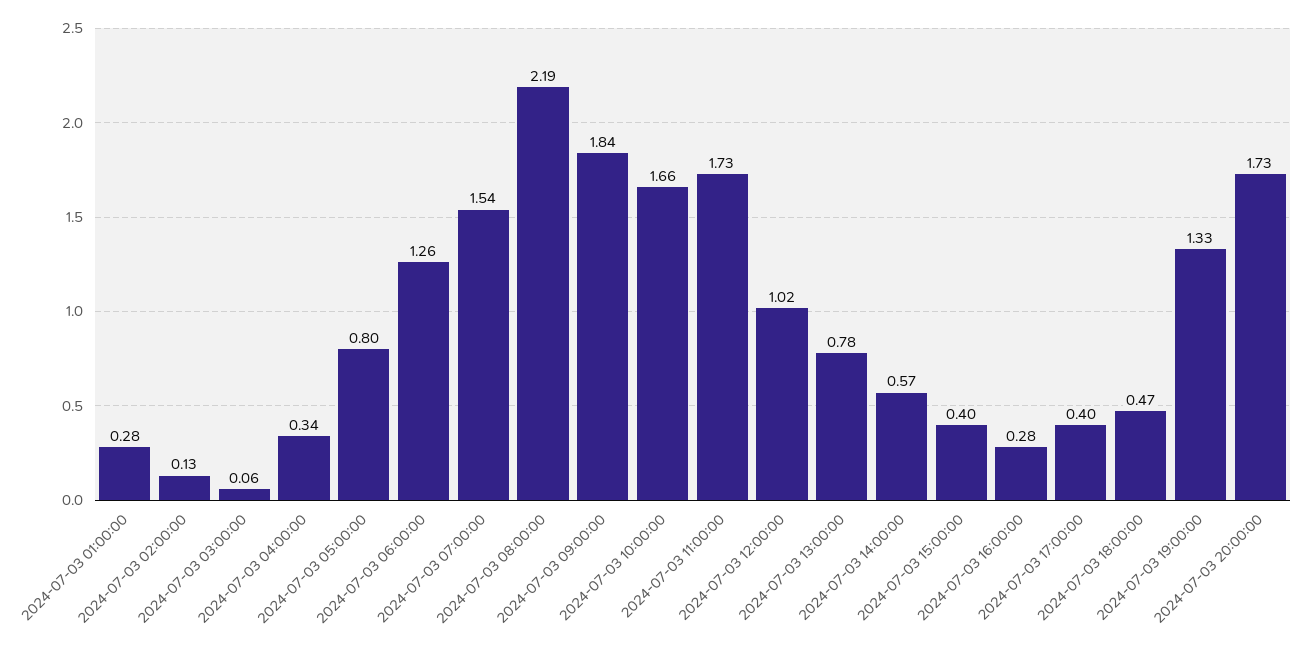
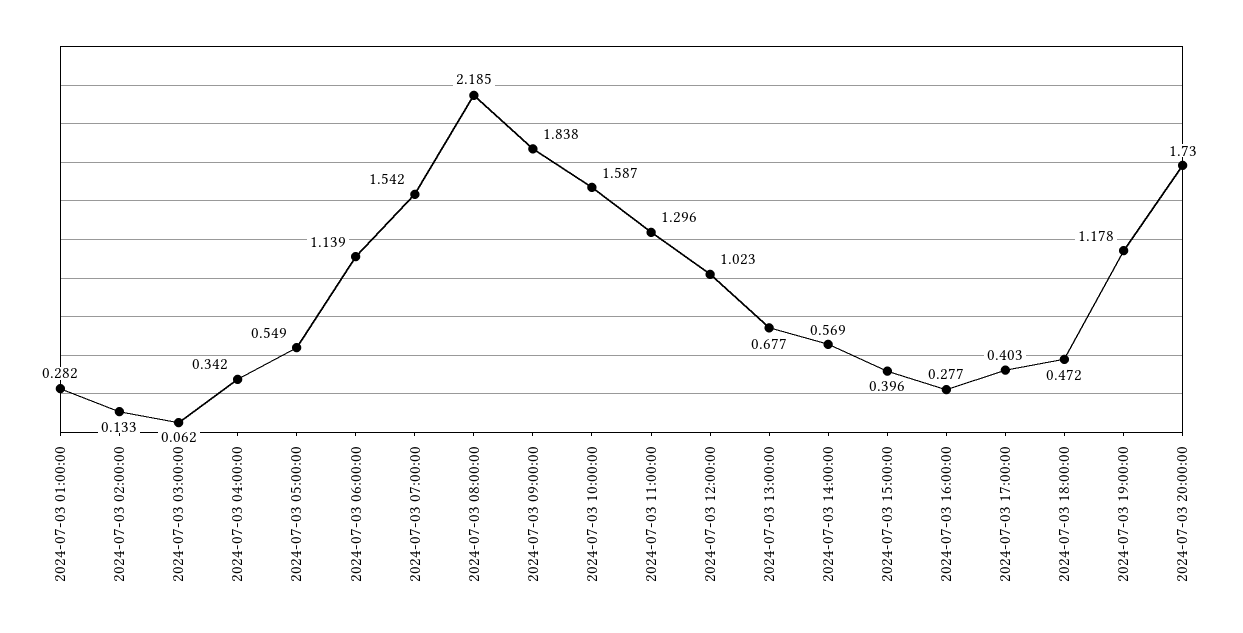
  {
    "2024-07-03 01:00:00": 0.282,
    "2024-07-03 02:00:00": 0.133,
    "2024-07-03 03:00:00": 0.062,
    "2024-07-03 04:00:00": 0.342,
-   "2024-07-03 05:00:00": 0.8,
+   "2024-07-03 05:00:00": 0.549,
-   "2024-07-03 06:00:00": 1.26,
+   "2024-07-03 06:00:00": 1.139,
    "2024-07-03 07:00:00": 1.542,
    "2024-07-03 08:00:00": 2.185,
    "2024-07-03 09:00:00": 1.838,
-   "2024-07-03 10:00:00": 1.66,
+   "2024-07-03 10:00:00": 1.587,
-   "2024-07-03 11:00:00": 1.73,
+   "2024-07-03 11:00:00": 1.296,
    "2024-07-03 12:00:00": 1.023,
-   "2024-07-03 13:00:00": 0.78,
+   "2024-07-03 13:00:00": 0.677,
    "2024-07-03 14:00:00": 0.569,
    "2024-07-03 15:00:00": 0.396,
    "2024-07-03 16:00:00": 0.277,
    "2024-07-03 17:00:00": 0.403,
    "2024-07-03 18:00:00": 0.472,
-   "2024-07-03 19:00:00": 1.33,
+   "2024-07-03 19:00:00": 1.178,
    "2024-07-03 20:00:00": 1.73
  }

